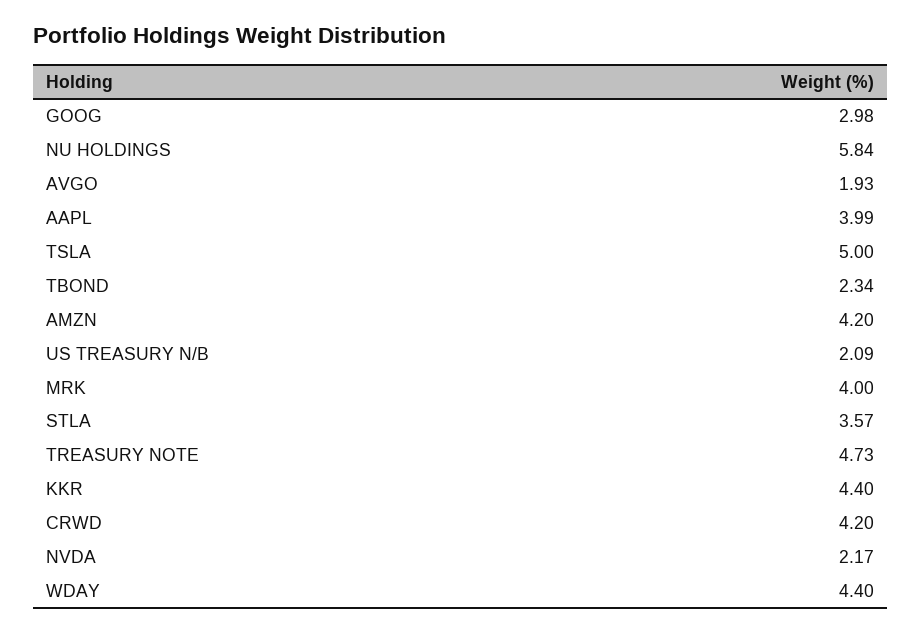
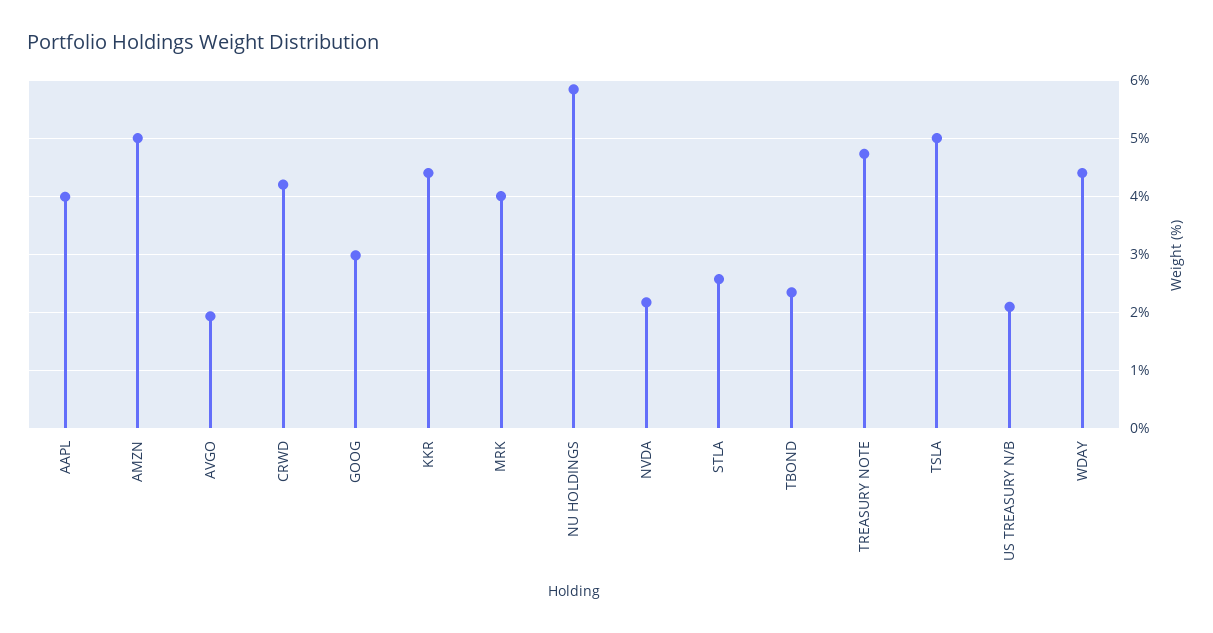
  {
    "GOOG": 2.98,
    "NU HOLDINGS": 5.84,
    "AVGO": 1.93,
    "AAPL": 3.99,
    "TSLA": 5,
    "TBOND": 2.34,
-   "AMZN": 4.2,
+   "AMZN": 5,
    "US TREASURY N/B": 2.09,
    "MRK": 4,
-   "STLA": 3.57,
+   "STLA": 2.6,
    "TREASURY NOTE": 4.73,
    "KKR": 4.4,
    "CRWD": 4.2,
    "NVDA": 2.17,
    "WDAY": 4.4
  }

